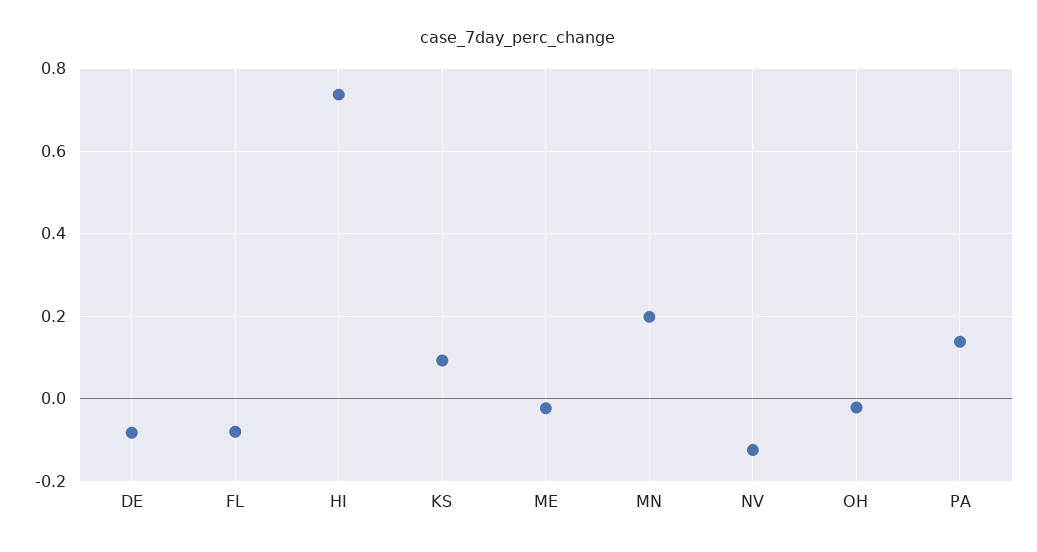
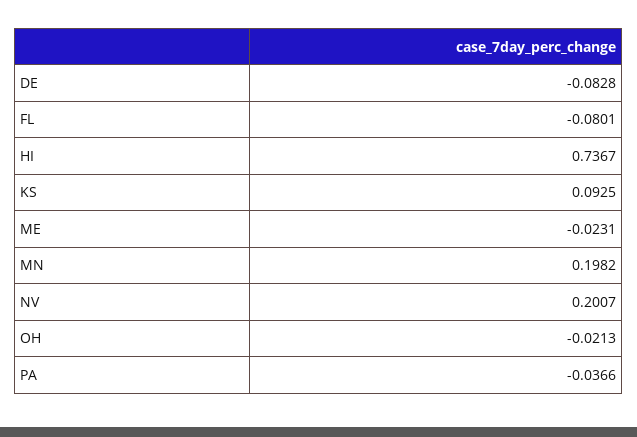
  {
    "DE": -0.0828,
    "FL": -0.0801,
    "HI": 0.7367,
    "KS": 0.0925,
    "ME": -0.0231,
    "MN": 0.1982,
-   "NV": -0.12,
+   "NV": 0.2007,
    "OH": -0.0213,
-   "PA": 0.14
+   "PA": -0.0366
  }

